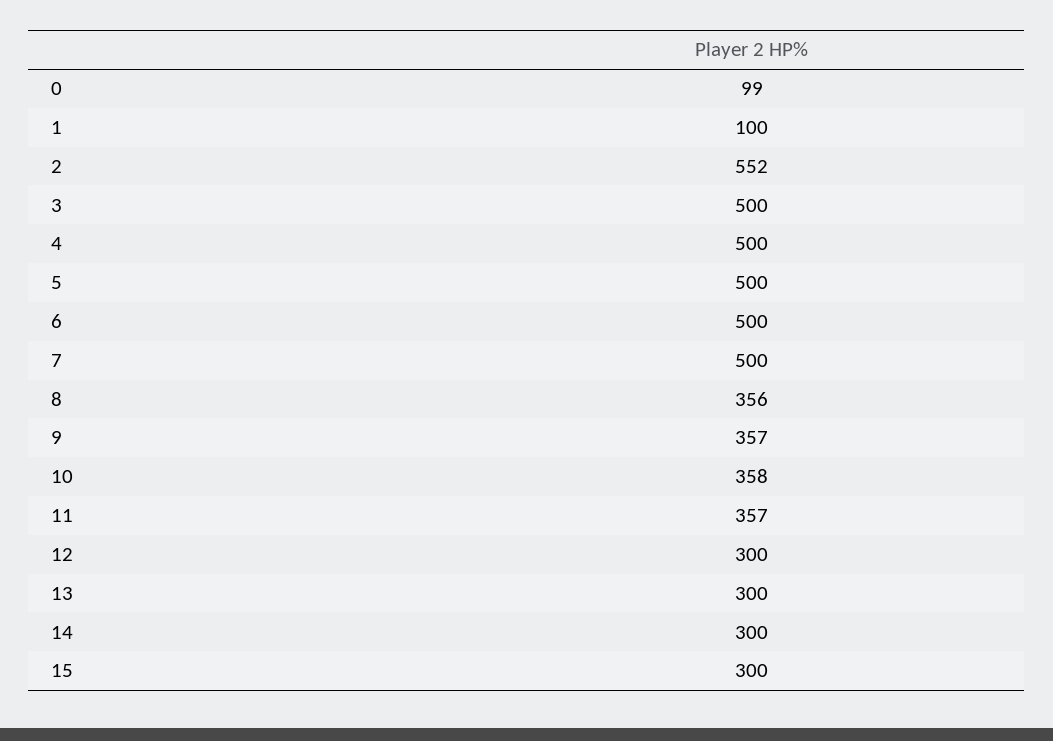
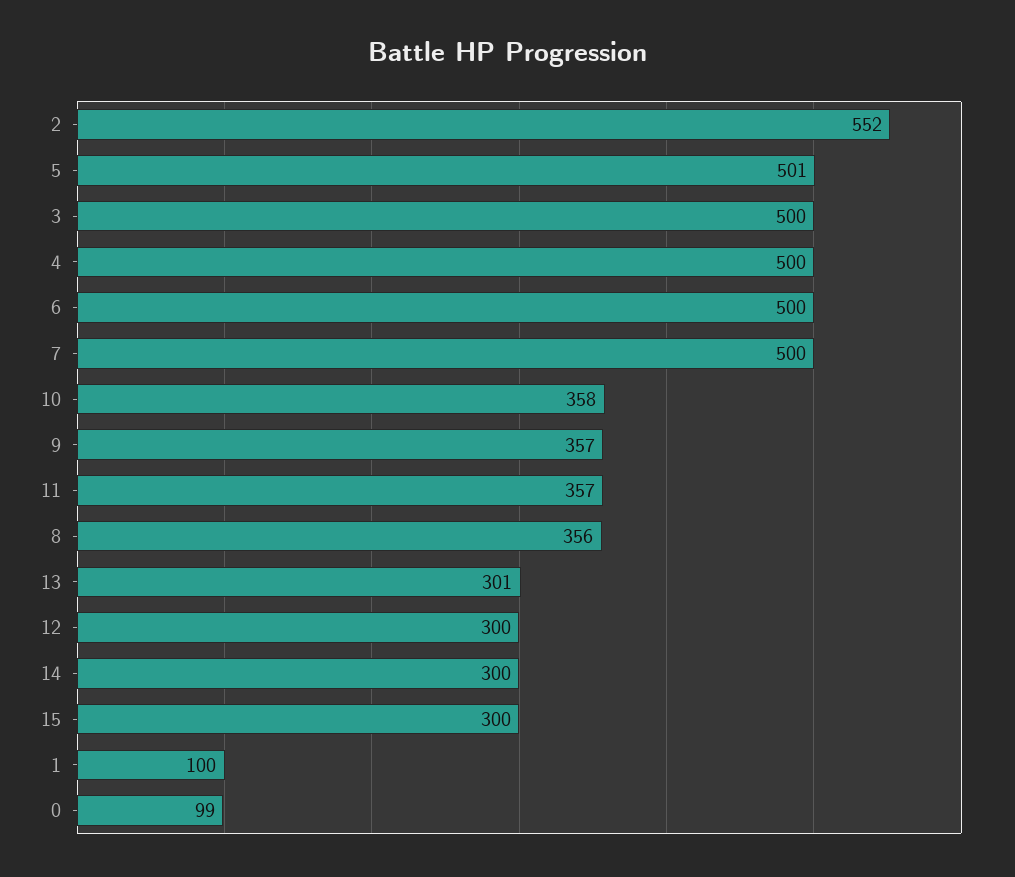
  {
    "0": 99,
    "1": 100,
    "2": 552,
    "3": 500,
    "4": 500,
-   "5": 500,
+   "5": 501,
    "6": 500,
    "7": 500,
    "8": 356,
    "9": 357,
    "10": 358,
    "11": 357,
    "12": 300,
-   "13": 300,
+   "13": 301,
    "14": 300,
    "15": 300
  }

